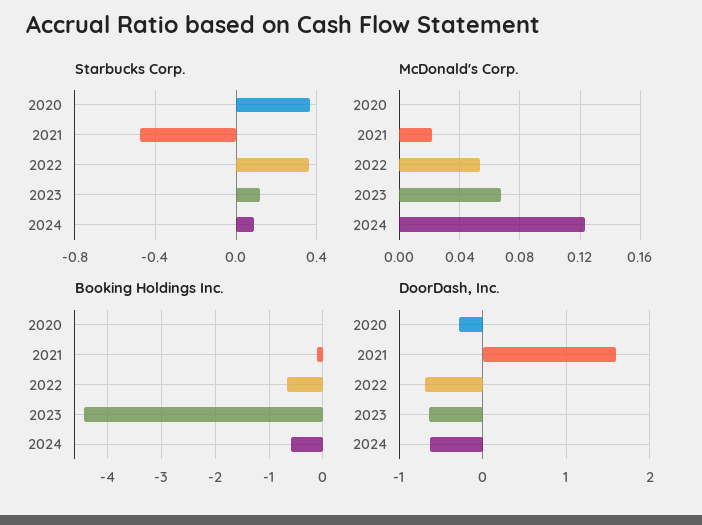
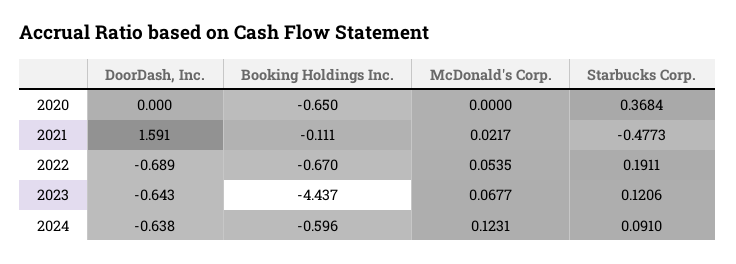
  {
    "Starbucks Corp.": {
      "2020": 0.3684,
      "2021": -0.4773,
-     "2022": 0.35,
+     "2022": 0.1911,
      "2023": 0.1206,
      "2024": 0.091
    },
    "McDonald's Corp.": {
      "2020": 0,
      "2021": 0.0217,
      "2022": 0.0535,
      "2023": 0.0677,
      "2024": 0.1231
    },
    "Booking Holdings Inc.": {
-     "2020": 0,
+     "2020": -0.65,
      "2021": -0.111,
      "2022": -0.67,
      "2023": -4.437,
      "2024": -0.596
    },
    "DoorDash, Inc.": {
-     "2020": -0.3,
+     "2020": 0,
      "2021": 1.591,
      "2022": -0.689,
      "2023": -0.643,
      "2024": -0.638
    }
  }

